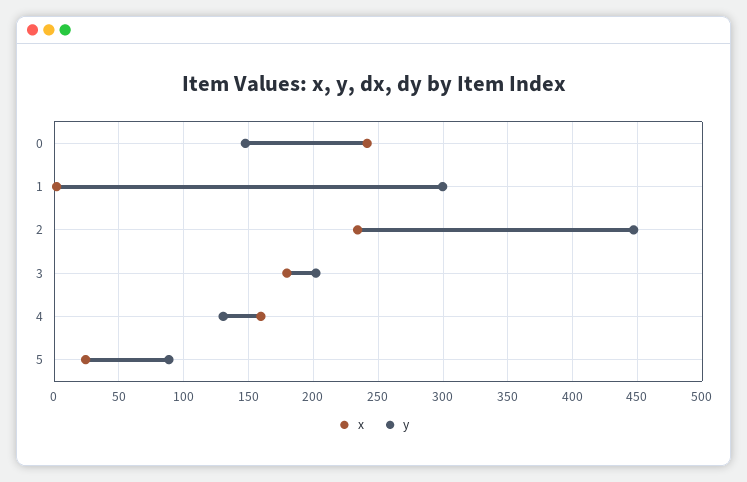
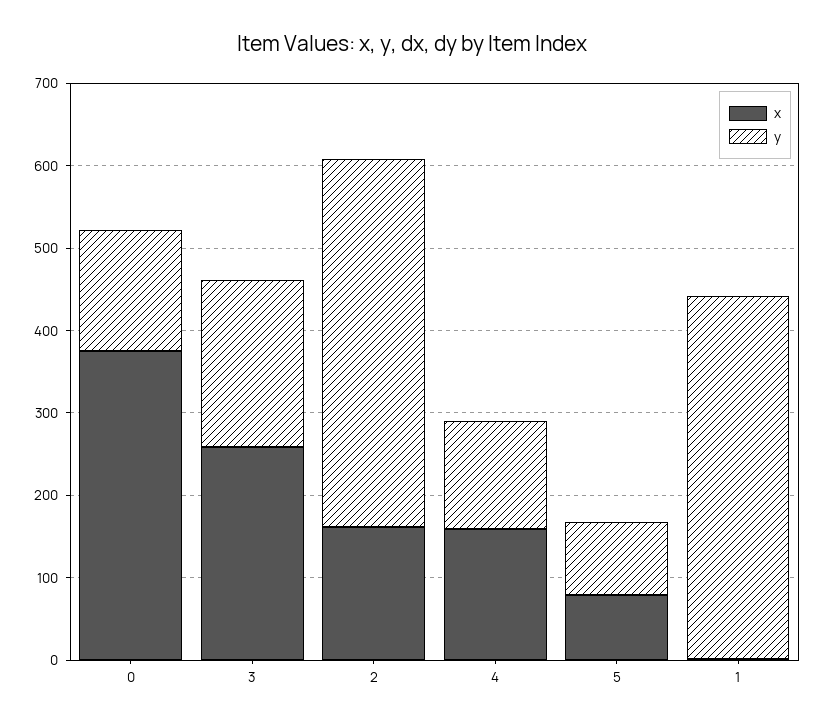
  {
    "x": {
-     "0": 240,
+     "0": 380,
      "1": 0,
-     "2": 235,
+     "2": 160,
-     "3": 180,
+     "3": 260,
      "4": 160,
-     "5": 25
+     "5": 80
    },
    "y": {
      "0": 150,
-     "1": 300,
+     "1": 440,
      "2": 445,
      "3": 200,
      "4": 130,
      "5": 90
    }
  }

